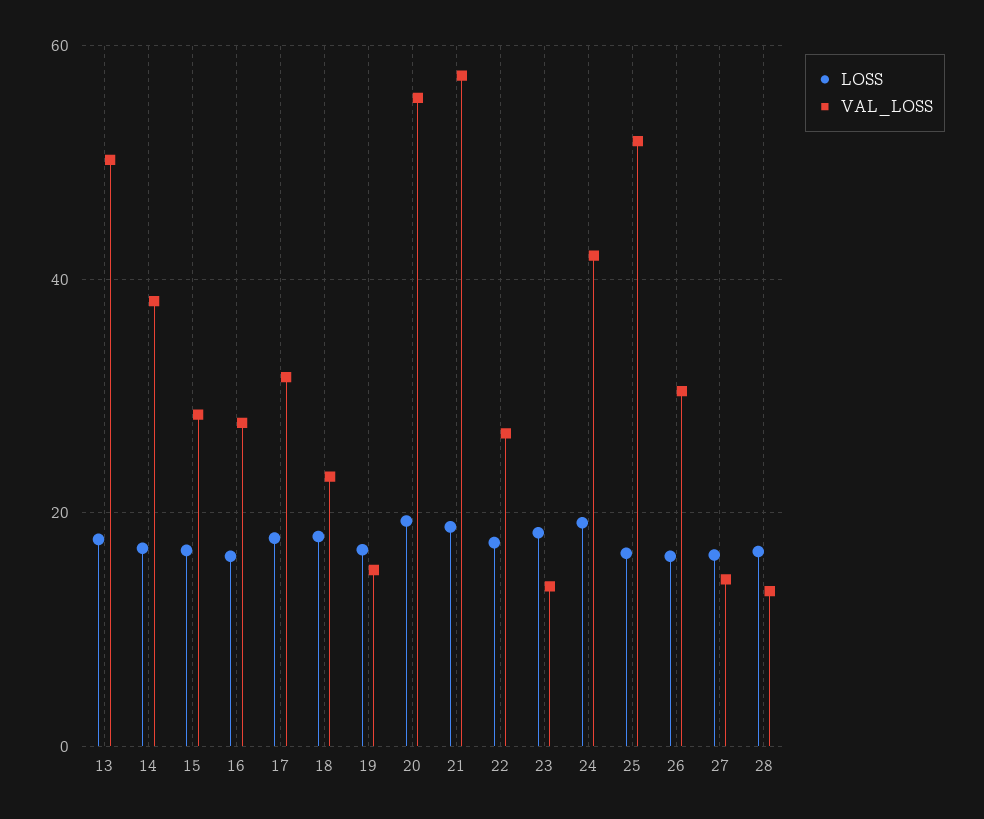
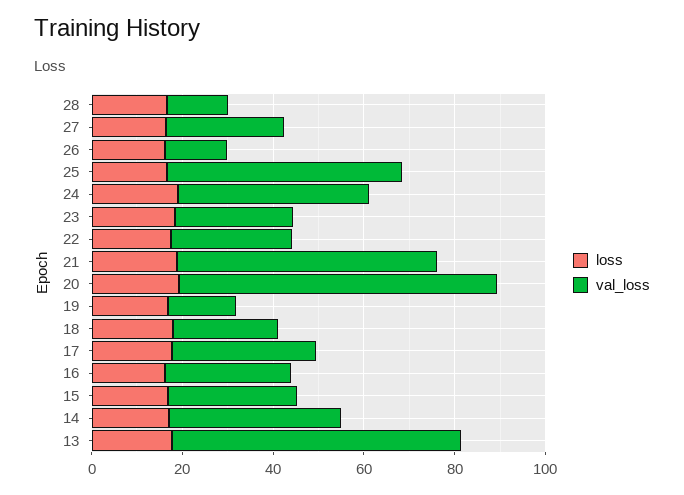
  {
    "LOSS": {
      "13": 18,
      "14": 16,
      "15": 16,
      "16": 16,
      "17": 18,
      "18": 18,
      "19": 16,
      "20": 20,
      "21": 18,
      "22": 18,
      "23": 18,
      "24": 20,
      "25": 16,
      "26": 16,
      "27": 16,
      "28": 16
    },
    "VAL_LOSS": {
-     "13": 50,
+     "13": 65,
      "14": 38,
      "15": 28,
      "16": 28,
      "17": 32,
      "18": 24,
      "19": 16,
-     "20": 56,
+     "20": 70,
      "21": 58,
      "22": 26,
-     "23": 14,
+     "23": 25,
      "24": 42,
      "25": 52,
-     "26": 30,
+     "26": 15,
-     "27": 14,
+     "27": 25,
      "28": 14
    }
  }

